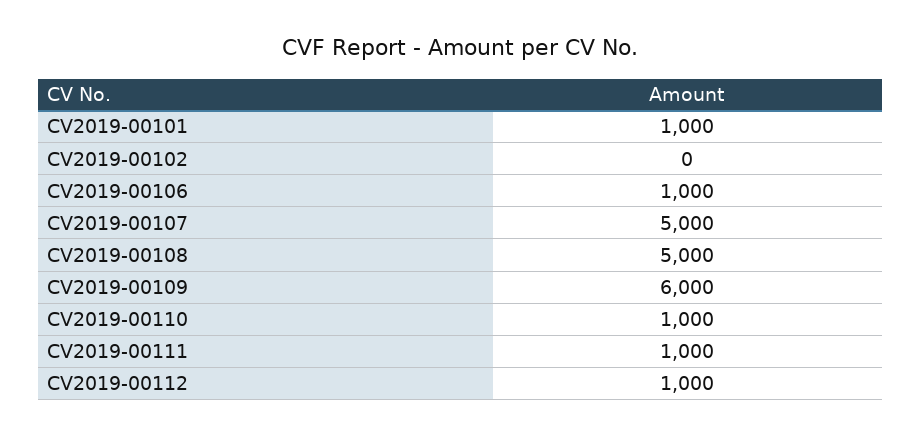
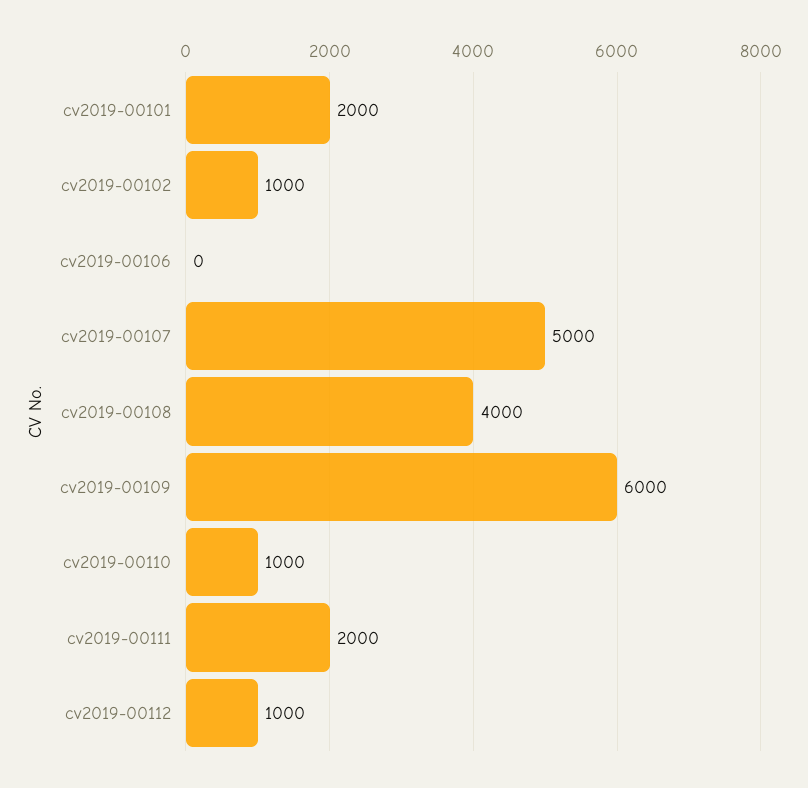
  {
-   "CV2019-00101": 1000,
+   "CV2019-00101": 2000,
-   "CV2019-00102": 0,
+   "CV2019-00102": 1000,
-   "CV2019-00106": 1000,
+   "CV2019-00106": 0,
    "CV2019-00107": 5000,
-   "CV2019-00108": 5000,
+   "CV2019-00108": 4000,
    "CV2019-00109": 6000,
    "CV2019-00110": 1000,
-   "CV2019-00111": 1000,
+   "CV2019-00111": 2000,
    "CV2019-00112": 1000
  }

